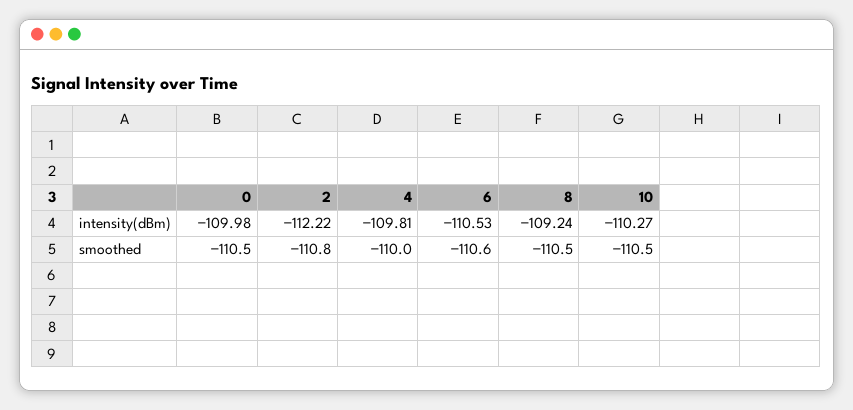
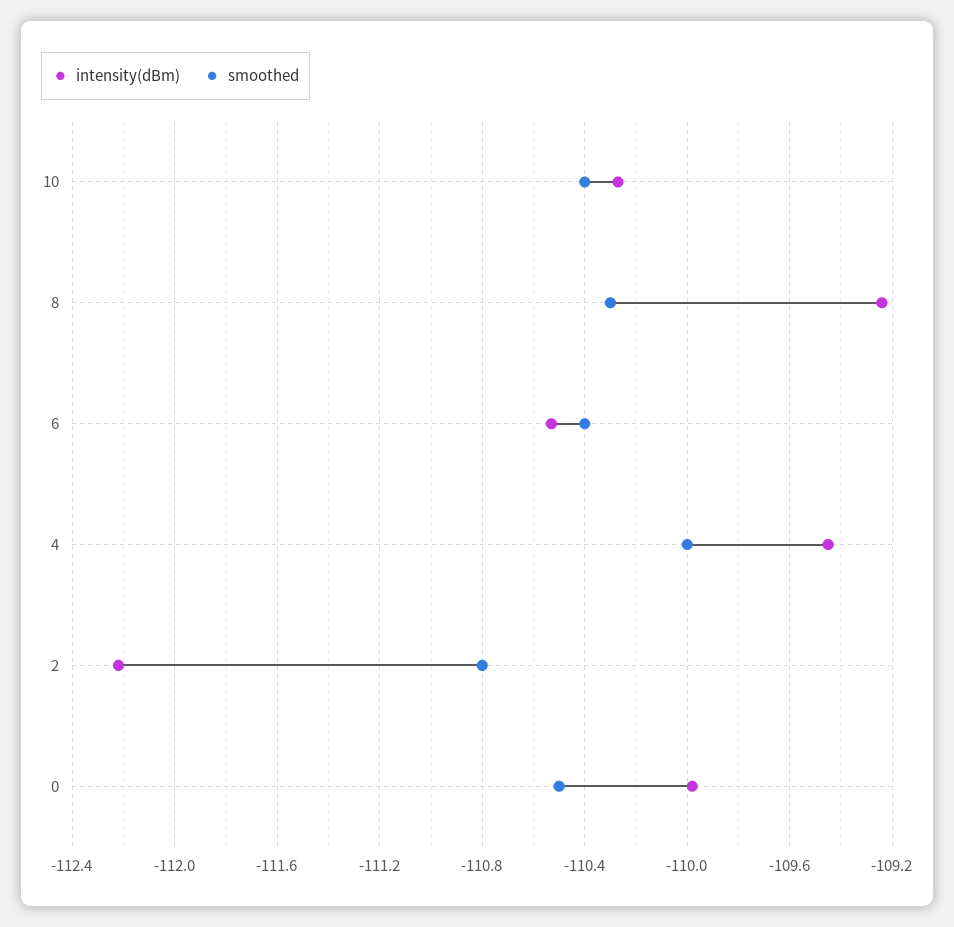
  {
    "intensity(dBm)": {
      "0": -109.98,
      "2": -112.22,
-     "4": -109.81,
+     "4": -109.45,
      "6": -110.53,
      "8": -109.24,
      "10": -110.27
    },
    "smoothed": {
      "0": -110.5,
      "2": -110.8,
      "4": -110,
-     "6": -110.6,
+     "6": -110.4,
-     "8": -110.5,
+     "8": -110.3,
-     "10": -110.5
+     "10": -110.4
    }
  }

